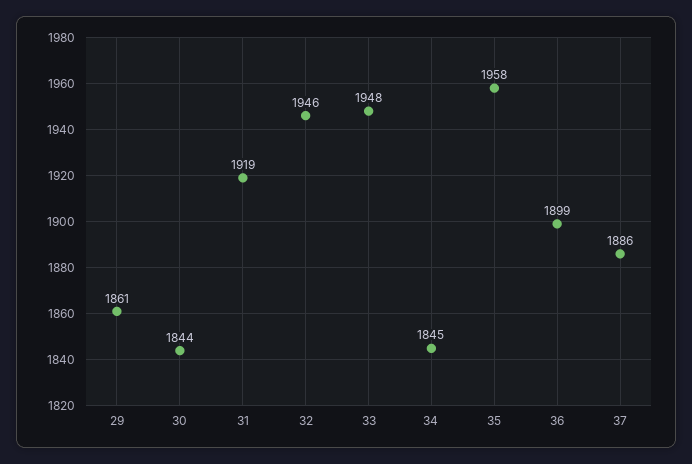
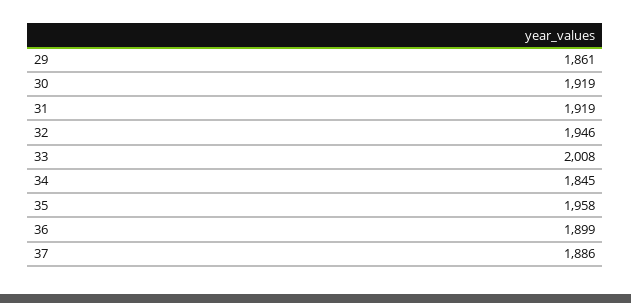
  {
    "29": 1861,
-   "30": 1844,
+   "30": 1919,
    "31": 1919,
    "32": 1946,
-   "33": 1948,
+   "33": 2008,
    "34": 1845,
    "35": 1958,
    "36": 1899,
    "37": 1886
  }

